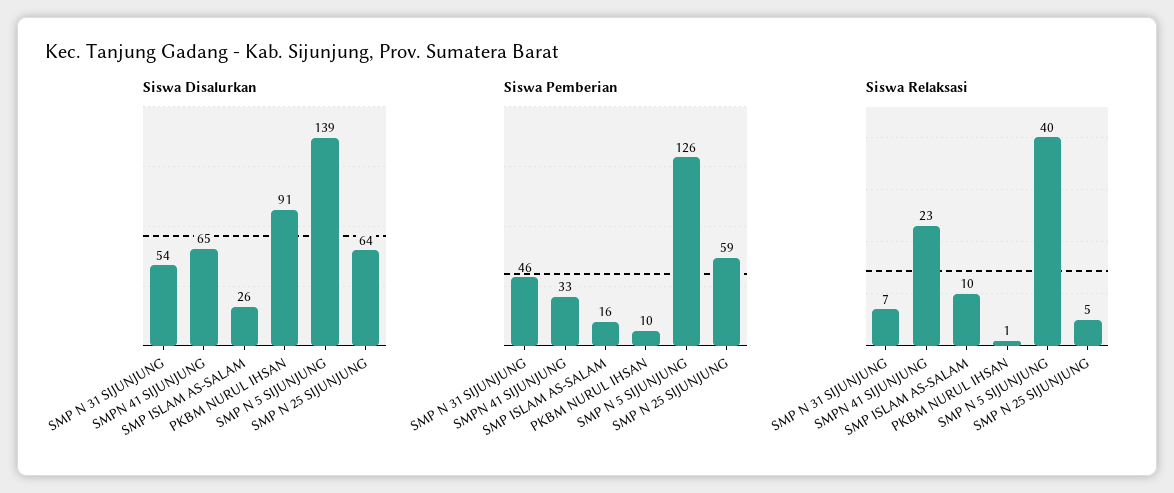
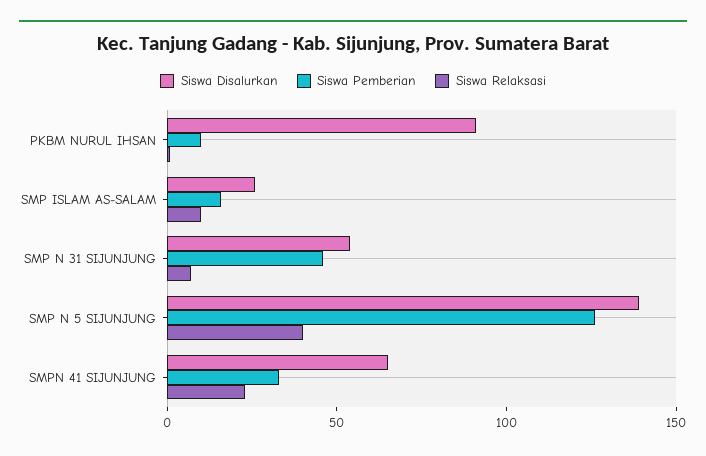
  {
    "Siswa Disalurkan": {
      "SMP N 31 SIJUNJUNG": 54,
      "SMPN 41 SIJUNJUNG": 65,
      "SMP ISLAM AS-SALAM": 26,
      "PKBM NURUL IHSAN": 91,
-     "SMP N 5 SIJUNJUNG": 139,
+     "SMP N 5 SIJUNJUNG": 139
-     "SMP N 25 SIJUNJUNG": 64
    },
    "Siswa Pemberian": {
      "SMP N 31 SIJUNJUNG": 46,
      "SMPN 41 SIJUNJUNG": 33,
      "SMP ISLAM AS-SALAM": 16,
      "PKBM NURUL IHSAN": 10,
-     "SMP N 5 SIJUNJUNG": 126,
+     "SMP N 5 SIJUNJUNG": 126
-     "SMP N 25 SIJUNJUNG": 59
    },
    "Siswa Relaksasi": {
      "SMP N 31 SIJUNJUNG": 7,
      "SMPN 41 SIJUNJUNG": 23,
      "SMP ISLAM AS-SALAM": 10,
      "PKBM NURUL IHSAN": 1,
-     "SMP N 5 SIJUNJUNG": 40,
+     "SMP N 5 SIJUNJUNG": 40
-     "SMP N 25 SIJUNJUNG": 5
    }
  }

